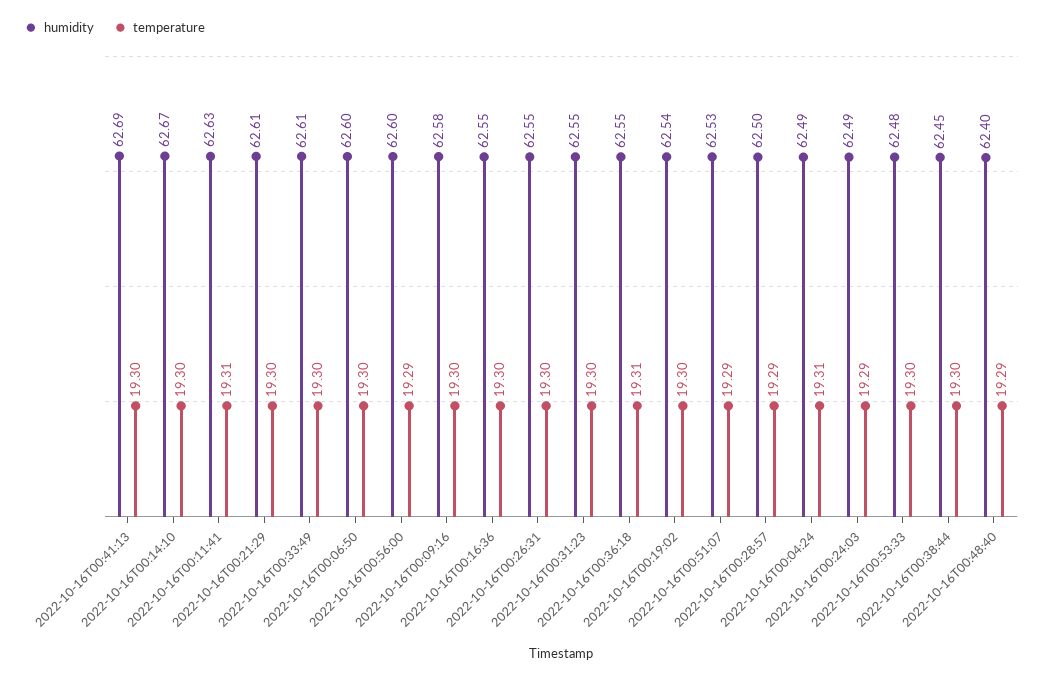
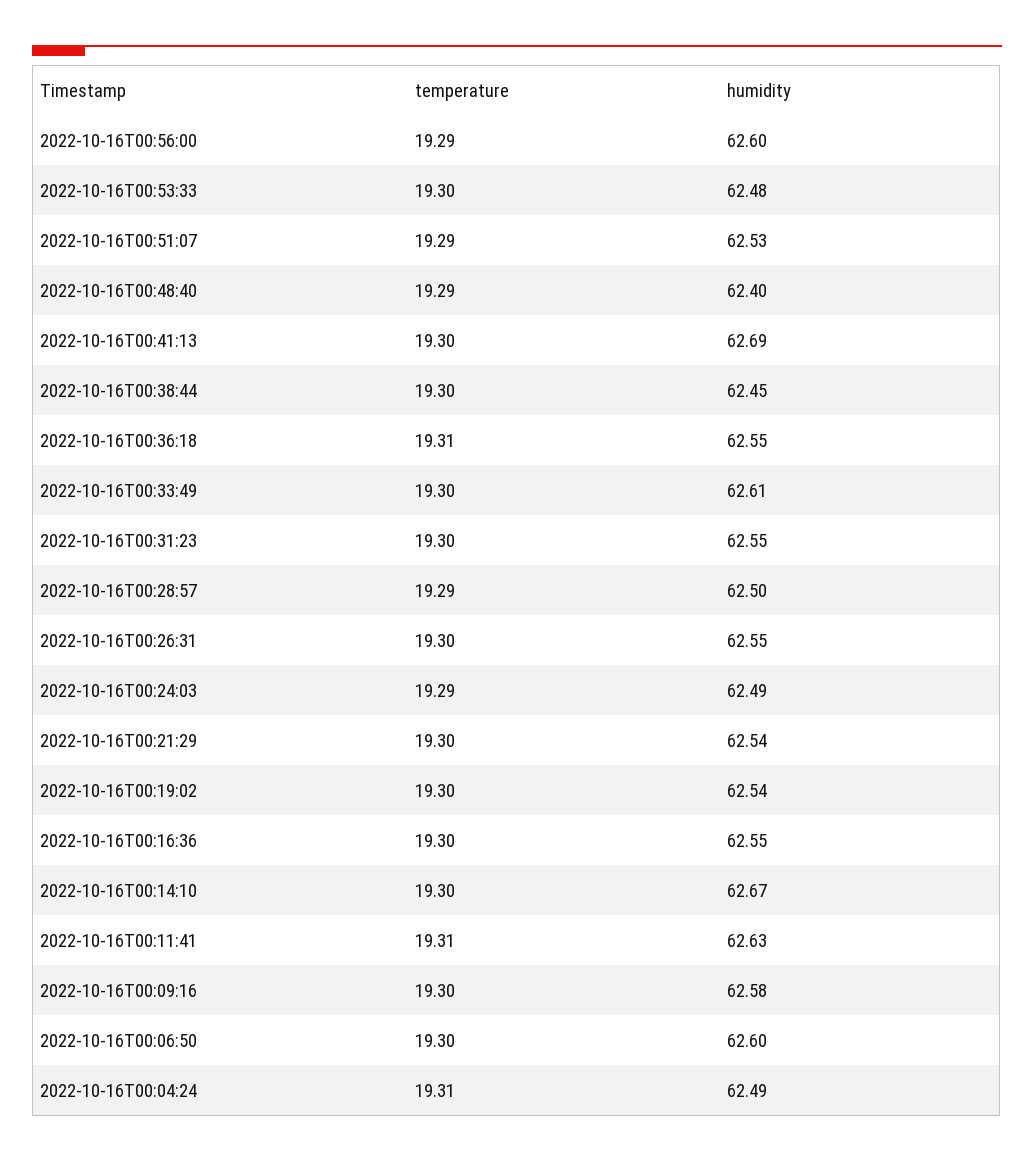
  {
    "humidity": {
      "2022-10-16T00:41:13": 62.69,
      "2022-10-16T00:14:10": 62.67,
      "2022-10-16T00:11:41": 62.63,
-     "2022-10-16T00:21:29": 62.61,
+     "2022-10-16T00:21:29": 62.54,
      "2022-10-16T00:33:49": 62.61,
      "2022-10-16T00:06:50": 62.6,
      "2022-10-16T00:56:00": 62.6,
      "2022-10-16T00:09:16": 62.58,
      "2022-10-16T00:16:36": 62.55,
      "2022-10-16T00:26:31": 62.55,
      "2022-10-16T00:31:23": 62.55,
      "2022-10-16T00:36:18": 62.55,
      "2022-10-16T00:19:02": 62.54,
      "2022-10-16T00:51:07": 62.53,
      "2022-10-16T00:28:57": 62.5,
      "2022-10-16T00:04:24": 62.49,
      "2022-10-16T00:24:03": 62.49,
      "2022-10-16T00:53:33": 62.48,
      "2022-10-16T00:38:44": 62.45,
      "2022-10-16T00:48:40": 62.4
    },
    "temperature": {
      "2022-10-16T00:41:13": 19.3,
      "2022-10-16T00:14:10": 19.3,
      "2022-10-16T00:11:41": 19.31,
      "2022-10-16T00:21:29": 19.3,
      "2022-10-16T00:33:49": 19.3,
      "2022-10-16T00:06:50": 19.3,
      "2022-10-16T00:56:00": 19.29,
      "2022-10-16T00:09:16": 19.3,
      "2022-10-16T00:16:36": 19.3,
      "2022-10-16T00:26:31": 19.3,
      "2022-10-16T00:31:23": 19.3,
      "2022-10-16T00:36:18": 19.31,
      "2022-10-16T00:19:02": 19.3,
      "2022-10-16T00:51:07": 19.29,
      "2022-10-16T00:28:57": 19.29,
      "2022-10-16T00:04:24": 19.31,
      "2022-10-16T00:24:03": 19.29,
      "2022-10-16T00:53:33": 19.3,
      "2022-10-16T00:38:44": 19.3,
      "2022-10-16T00:48:40": 19.29
    }
  }

